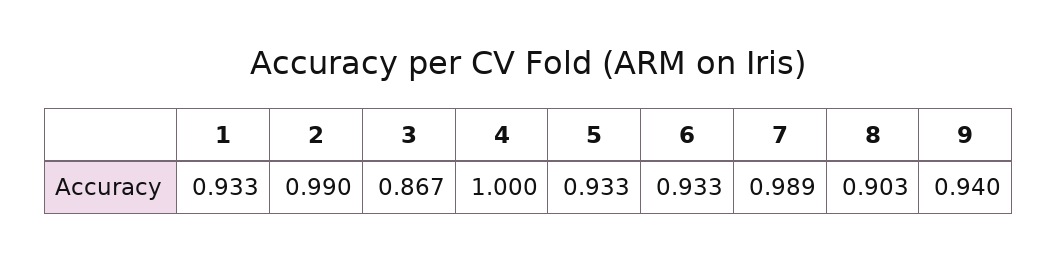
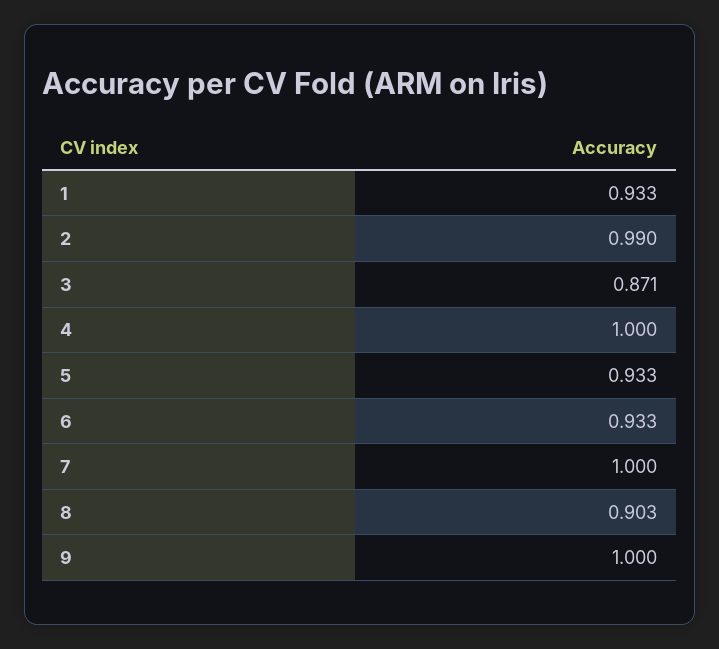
  {
    "1": 0.933,
    "2": 0.99,
-   "3": 0.867,
+   "3": 0.871,
    "4": 1,
    "5": 0.933,
    "6": 0.933,
-   "7": 0.989,
+   "7": 1,
    "8": 0.903,
-   "9": 0.94
+   "9": 1
  }

